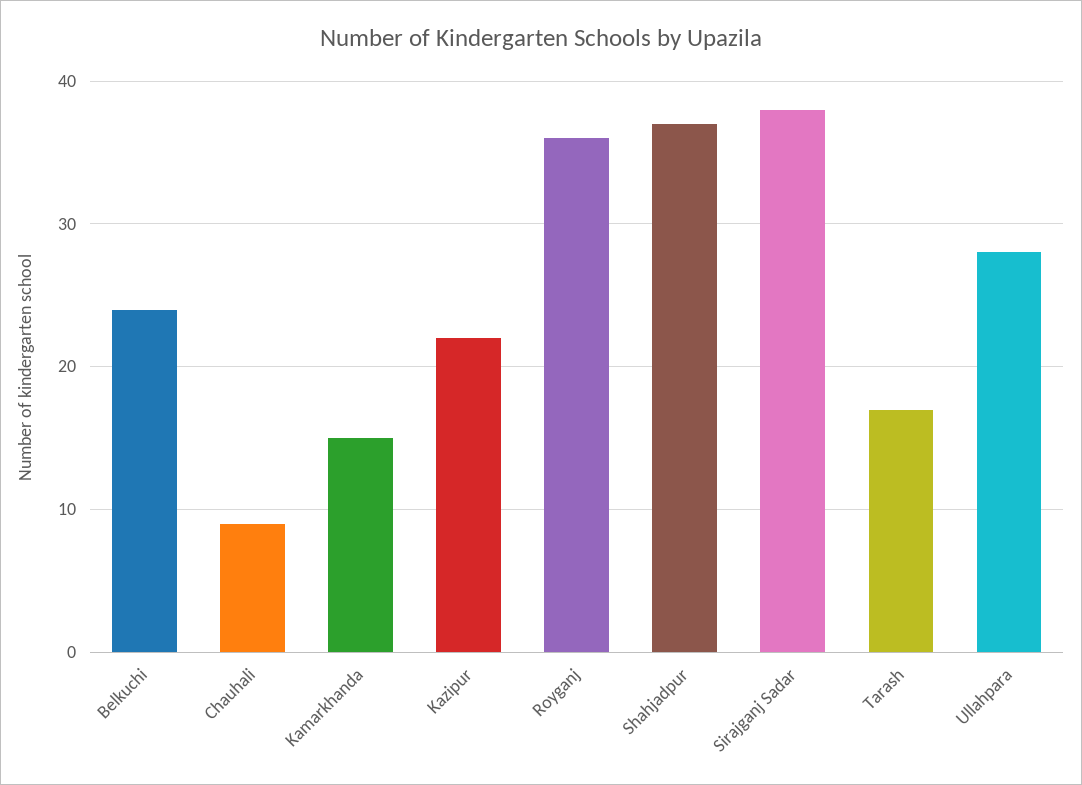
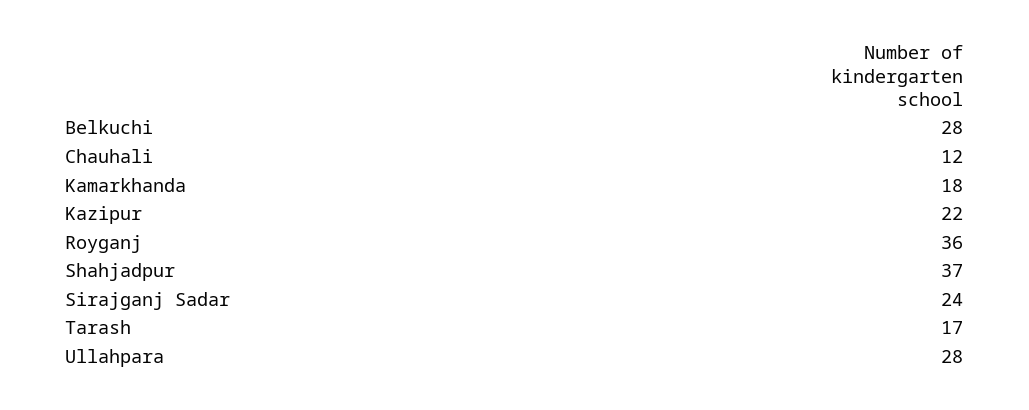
  {
-   "Belkuchi": 24,
+   "Belkuchi": 28,
-   "Chauhali": 9,
+   "Chauhali": 12,
-   "Kamarkhanda": 15,
+   "Kamarkhanda": 18,
    "Kazipur": 22,
    "Royganj": 36,
    "Shahjadpur": 37,
-   "Sirajganj Sadar": 38,
+   "Sirajganj Sadar": 24,
    "Tarash": 17,
    "Ullahpara": 28
  }

